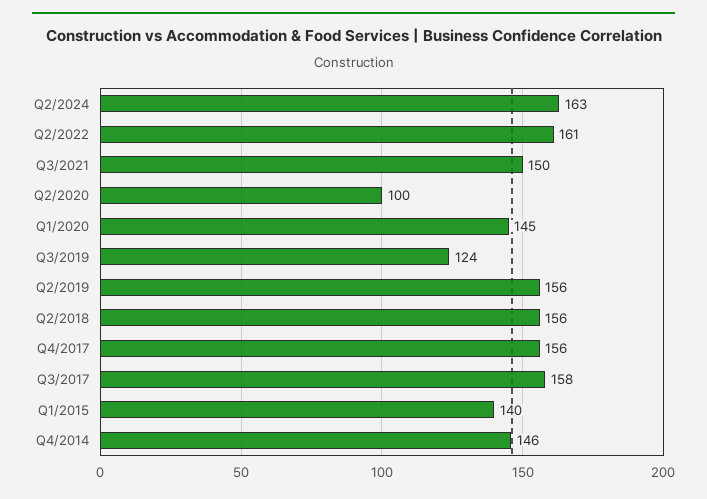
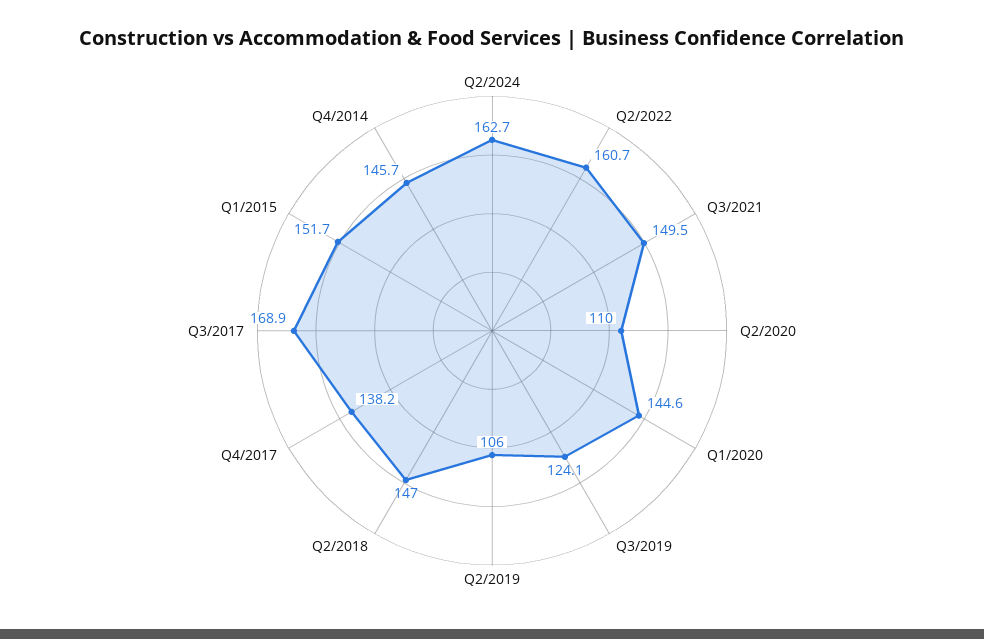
  {
    "Q2/2024": 162.7,
    "Q2/2022": 160.7,
    "Q3/2021": 149.5,
-   "Q2/2020": 100,
+   "Q2/2020": 110,
    "Q1/2020": 144.6,
    "Q3/2019": 124.1,
-   "Q2/2019": 156,
+   "Q2/2019": 106,
-   "Q2/2018": 156,
+   "Q2/2018": 147,
-   "Q4/2017": 156,
+   "Q4/2017": 138.2,
-   "Q3/2017": 158,
+   "Q3/2017": 168.9,
-   "Q1/2015": 140,
+   "Q1/2015": 151.7,
    "Q4/2014": 145.7
  }

